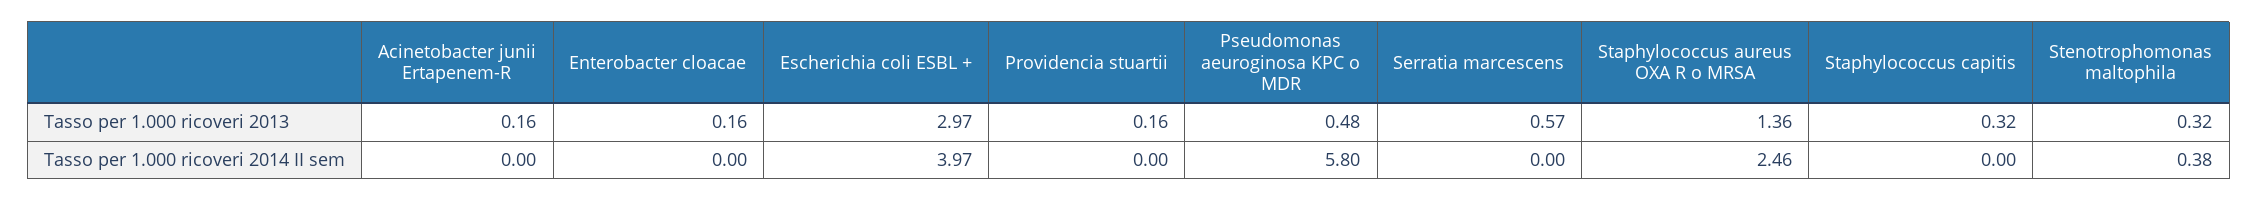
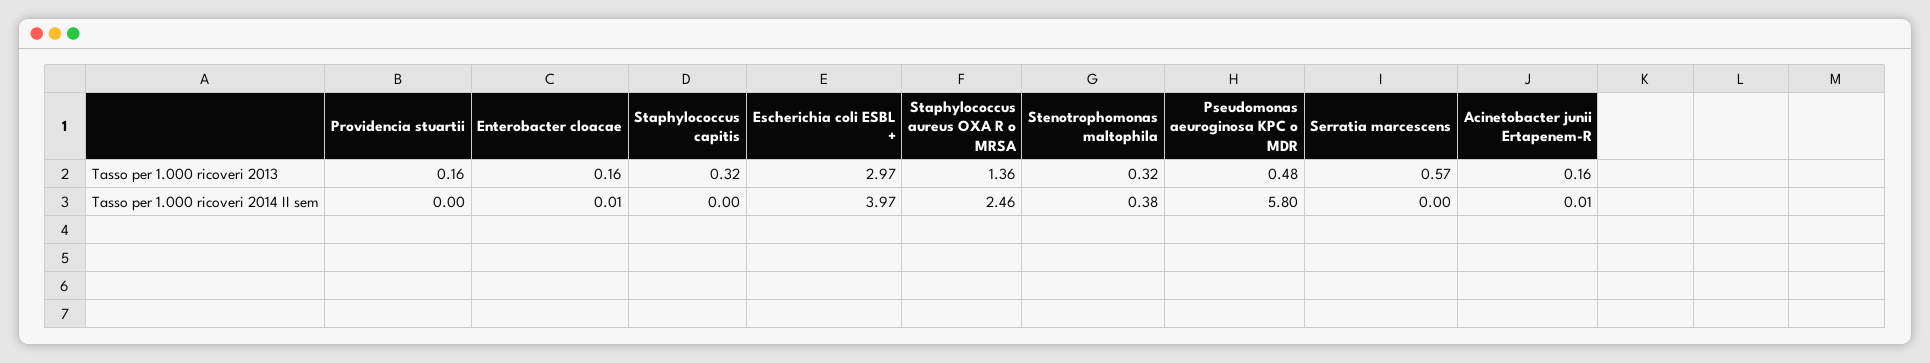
  {
    "Acinetobacter junii Ertapenem-R": {
      "Tasso per 1.000 ricoveri 2013": 0.16,
-     "Tasso per 1.000 ricoveri 2014 II sem": 0
+     "Tasso per 1.000 ricoveri 2014 II sem": 0.01
    },
    "Enterobacter cloacae": {
      "Tasso per 1.000 ricoveri 2013": 0.16,
-     "Tasso per 1.000 ricoveri 2014 II sem": 0
+     "Tasso per 1.000 ricoveri 2014 II sem": 0.01
    },
    "Escherichia coli ESBL +": {
      "Tasso per 1.000 ricoveri 2013": 2.97,
      "Tasso per 1.000 ricoveri 2014 II sem": 3.97
    },
    "Providencia stuartii": {
      "Tasso per 1.000 ricoveri 2013": 0.16,
      "Tasso per 1.000 ricoveri 2014 II sem": 0
    },
    "Pseudomonas aeuroginosa KPC o MDR": {
      "Tasso per 1.000 ricoveri 2013": 0.48,
      "Tasso per 1.000 ricoveri 2014 II sem": 5.8
    },
    "Serratia marcescens": {
      "Tasso per 1.000 ricoveri 2013": 0.57,
      "Tasso per 1.000 ricoveri 2014 II sem": 0
    },
    "Staphylococcus aureus OXA R o MRSA": {
      "Tasso per 1.000 ricoveri 2013": 1.36,
      "Tasso per 1.000 ricoveri 2014 II sem": 2.46
    },
    "Staphylococcus capitis": {
      "Tasso per 1.000 ricoveri 2013": 0.32,
      "Tasso per 1.000 ricoveri 2014 II sem": 0
    },
    "Stenotrophomonas maltophila": {
      "Tasso per 1.000 ricoveri 2013": 0.32,
      "Tasso per 1.000 ricoveri 2014 II sem": 0.38
    }
  }

